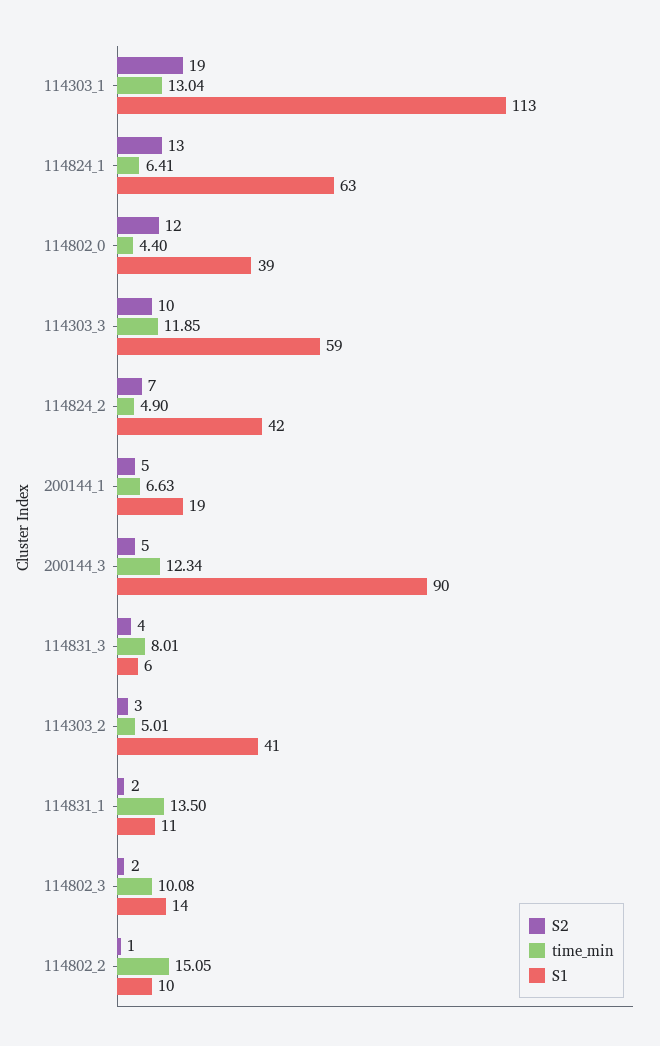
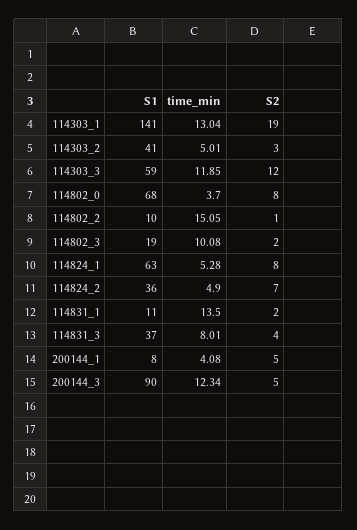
  {
    "S2": {
      "114303_1": 19,
-     "114824_1": 13,
+     "114824_1": 8,
-     "114802_0": 12,
+     "114802_0": 8,
-     "114303_3": 10,
+     "114303_3": 12,
      "114824_2": 7,
      "200144_1": 5,
      "200144_3": 5,
      "114831_3": 4,
      "114303_2": 3,
      "114831_1": 2,
      "114802_3": 2,
      "114802_2": 1
    },
    "time_min": {
      "114303_1": 13.04,
-     "114824_1": 6.41,
+     "114824_1": 5.28,
-     "114802_0": 4.4,
+     "114802_0": 3.7,
      "114303_3": 11.85,
      "114824_2": 4.9,
-     "200144_1": 6.63,
+     "200144_1": 4.08,
      "200144_3": 12.34,
      "114831_3": 8.01,
      "114303_2": 5.01,
      "114831_1": 13.5,
      "114802_3": 10.08,
      "114802_2": 15.05
    },
    "S1": {
-     "114303_1": 113,
+     "114303_1": 141,
      "114824_1": 63,
-     "114802_0": 39,
+     "114802_0": 68,
      "114303_3": 59,
-     "114824_2": 42,
+     "114824_2": 36,
-     "200144_1": 19,
+     "200144_1": 8,
      "200144_3": 90,
-     "114831_3": 6,
+     "114831_3": 37,
      "114303_2": 41,
      "114831_1": 11,
-     "114802_3": 14,
+     "114802_3": 19,
      "114802_2": 10
    }
  }

